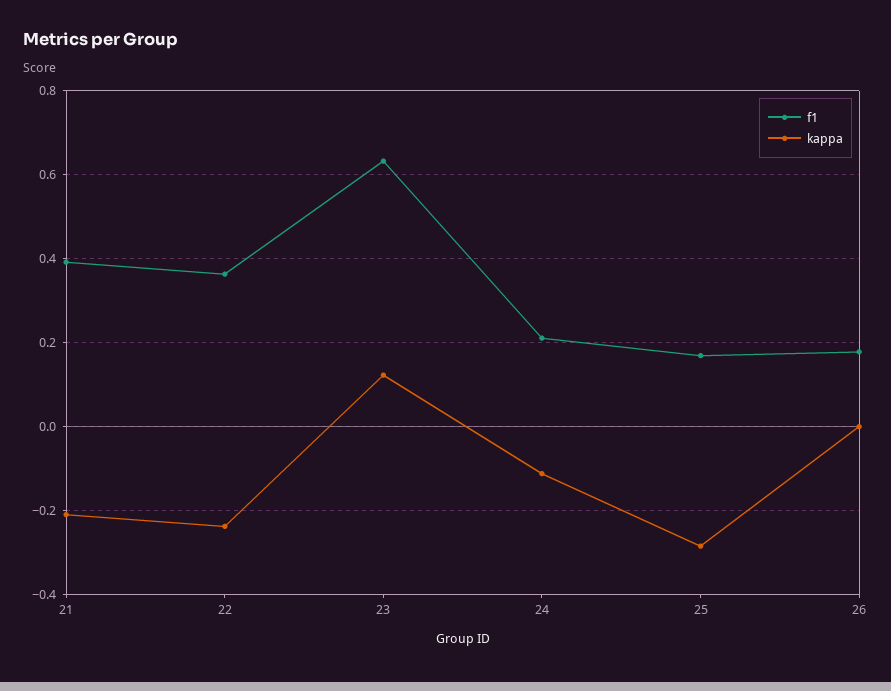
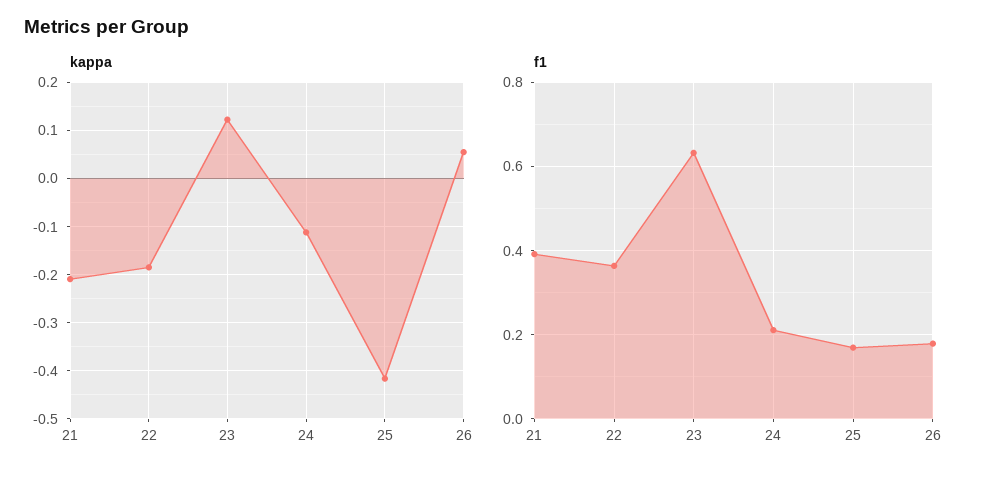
  {
    "f1": {
      "21": 0.4,
      "22": 0.36,
      "23": 0.64,
      "24": 0.22,
      "25": 0.16,
      "26": 0.18
    },
    "kappa": {
      "21": -0.2,
-     "22": -0.24,
+     "22": -0.18,
      "23": 0.12,
      "24": -0.12,
-     "25": -0.28,
+     "25": -0.42,
-     "26": 0
+     "26": 0.06
    }
  }

